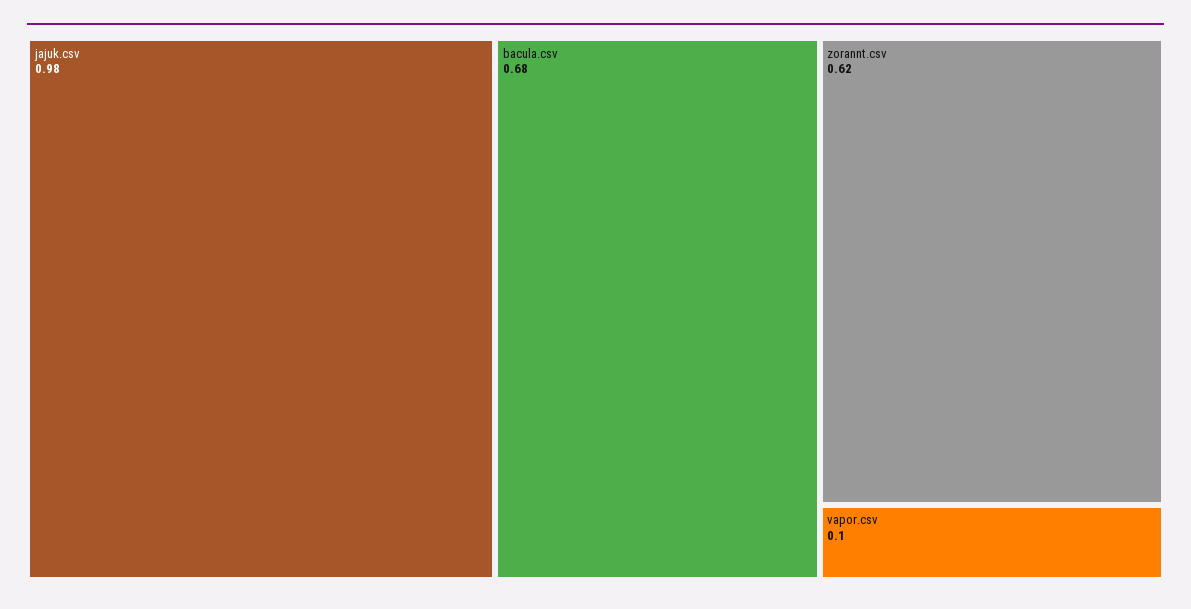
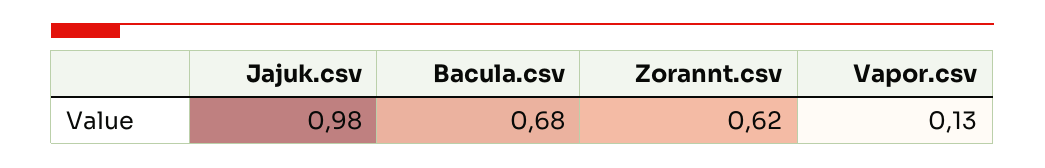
  {
    "jajuk.csv": 0.98,
    "bacula.csv": 0.68,
    "zorannt.csv": 0.62,
-   "vapor.csv": 0.1
+   "vapor.csv": 0.13
  }

